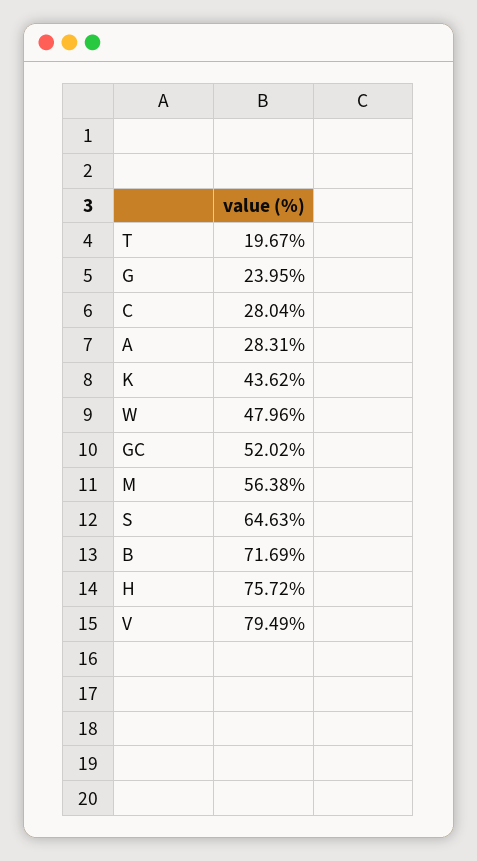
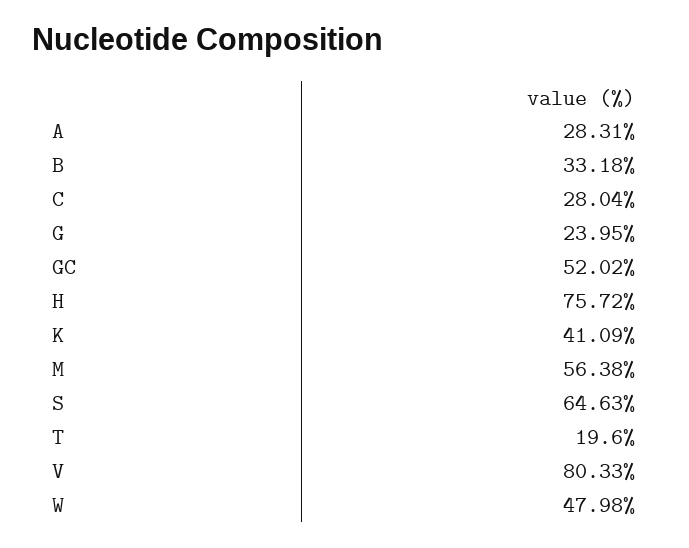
  {
-   "T": 19.67,
+   "T": 19.6,
    "G": 23.95,
    "C": 28.04,
    "A": 28.31,
-   "K": 43.62,
+   "K": 41.09,
-   "W": 47.96,
+   "W": 47.98,
    "GC": 52.02,
    "M": 56.38,
    "S": 64.63,
-   "B": 71.69,
+   "B": 33.18,
    "H": 75.72,
-   "V": 79.49
+   "V": 80.33
  }

